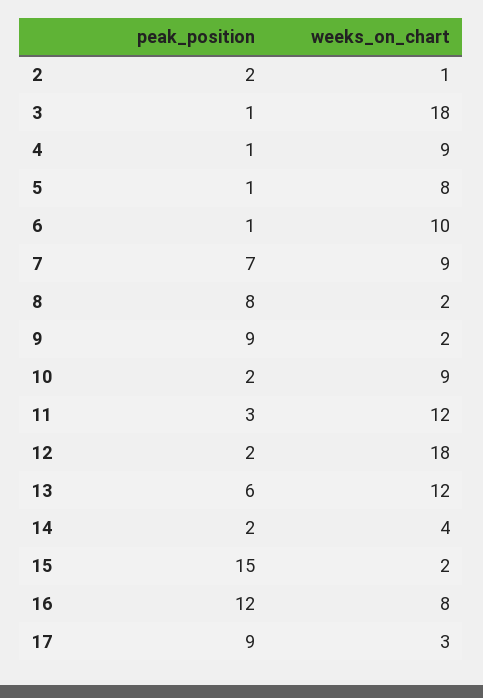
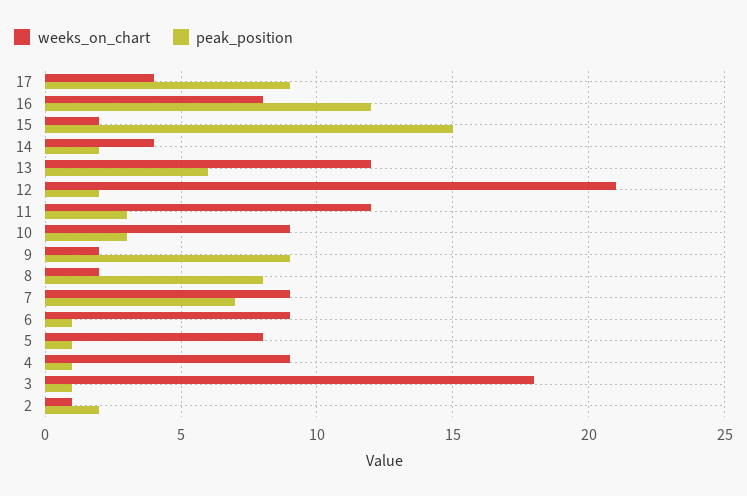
  {
    "peak_position": {
      "2": 2,
      "3": 1,
      "4": 1,
      "5": 1,
      "6": 1,
      "7": 7,
      "8": 8,
      "9": 9,
-     "10": 2,
+     "10": 3,
      "11": 3,
      "12": 2,
      "13": 6,
      "14": 2,
      "15": 15,
      "16": 12,
      "17": 9
    },
    "weeks_on_chart": {
      "2": 1,
      "3": 18,
      "4": 9,
      "5": 8,
-     "6": 10,
+     "6": 9,
      "7": 9,
      "8": 2,
      "9": 2,
      "10": 9,
      "11": 12,
-     "12": 18,
+     "12": 21,
      "13": 12,
      "14": 4,
      "15": 2,
      "16": 8,
-     "17": 3
+     "17": 4
    }
  }

